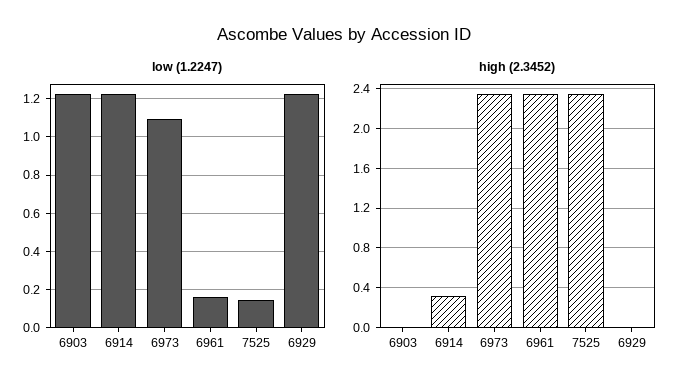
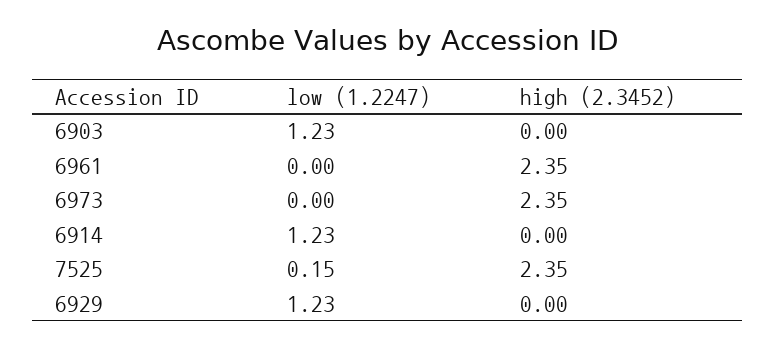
  {
    "low (1.2247)": {
      "6903": 1.23,
      "6914": 1.23,
-     "6973": 1.1,
+     "6973": 0,
-     "6961": 0.15,
+     "6961": 0,
      "7525": 0.15,
      "6929": 1.23
    },
    "high (2.3452)": {
      "6903": 0,
-     "6914": 0.3,
+     "6914": 0,
      "6973": 2.35,
      "6961": 2.35,
      "7525": 2.35,
      "6929": 0
    }
  }

